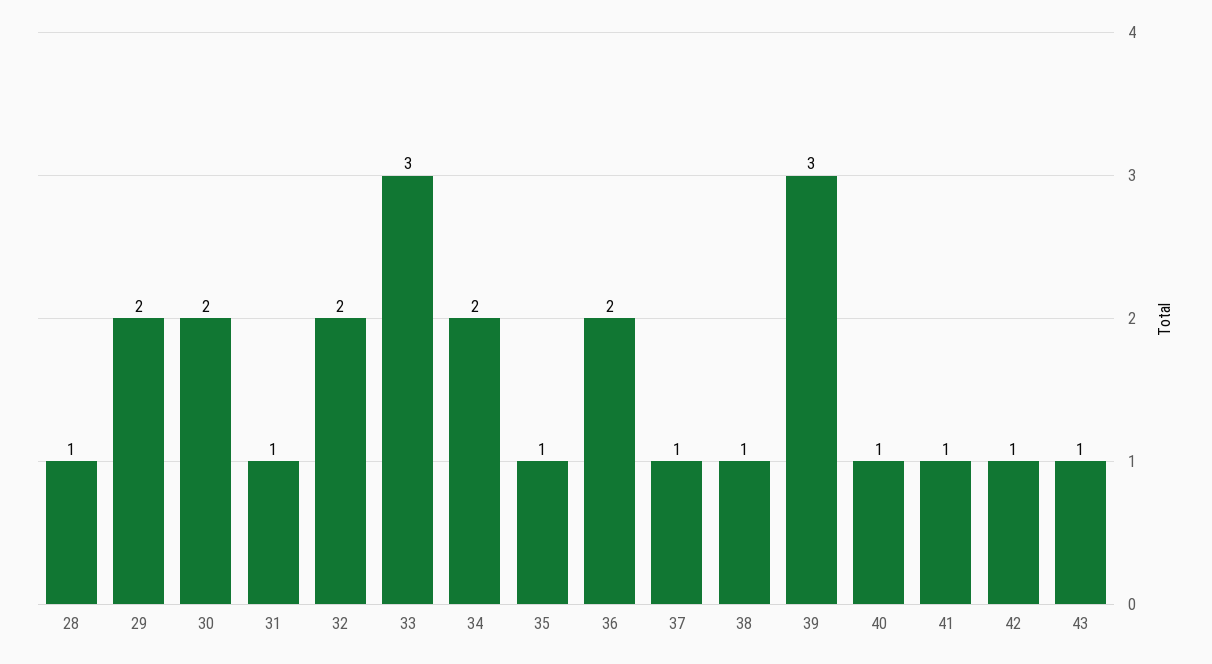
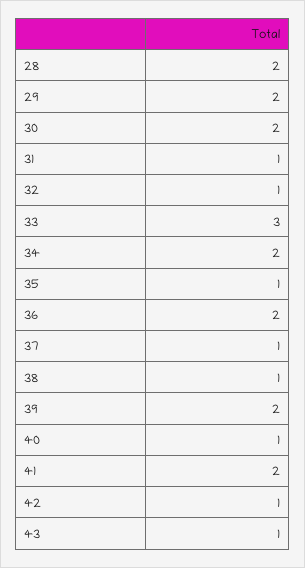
  {
-   "28": 1,
+   "28": 2,
    "29": 2,
    "30": 2,
    "31": 1,
-   "32": 2,
+   "32": 1,
    "33": 3,
    "34": 2,
    "35": 1,
    "36": 2,
    "37": 1,
    "38": 1,
-   "39": 3,
+   "39": 2,
    "40": 1,
-   "41": 1,
+   "41": 2,
    "42": 1,
    "43": 1
  }

